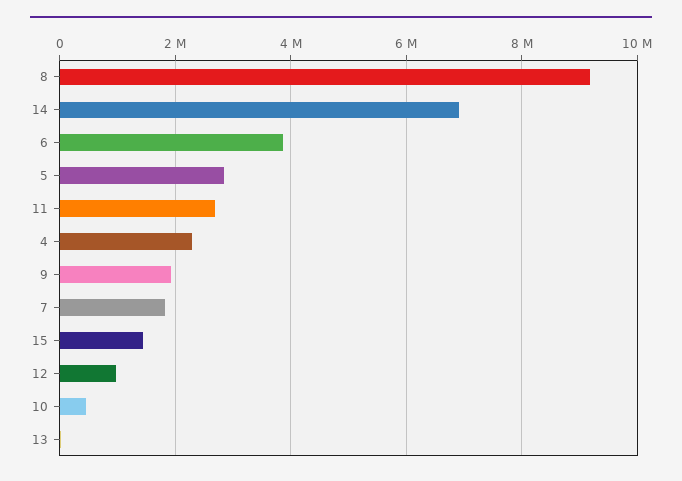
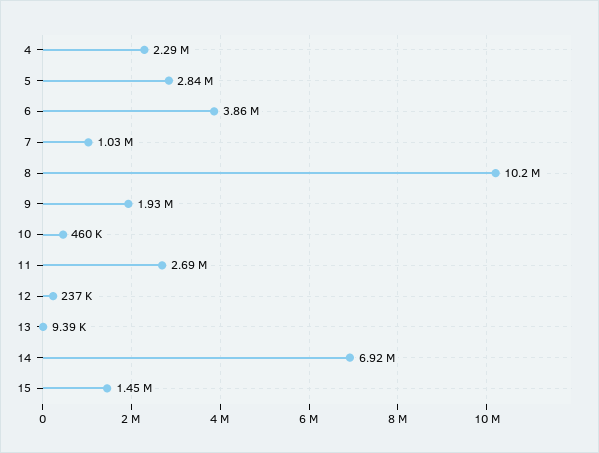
  {
-   "8": 9200000,
+   "8": 10200000,
    "14": 6920000,
    "6": 3860000,
    "5": 2840000,
    "11": 2690000,
    "4": 2290000,
    "9": 1930000,
-   "7": 1800000,
+   "7": 1030000,
    "15": 1450000,
-   "12": 1000000,
+   "12": 237000,
    "10": 460000,
    "13": 9390
  }

